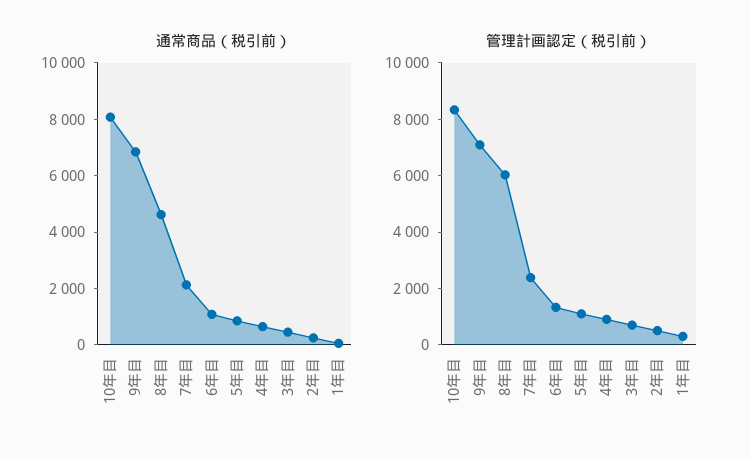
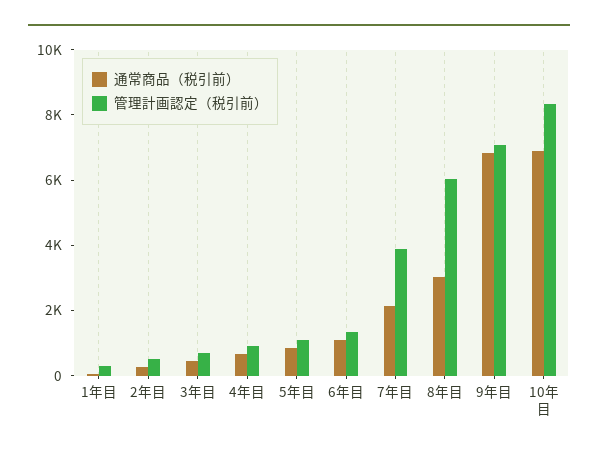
  {
    "通常商品（税引前）": {
-     "10年目": 8000,
+     "10年目": 7000,
      "9年目": 7000,
-     "8年目": 4500,
+     "8年目": 3000,
      "7年目": 2000,
      "6年目": 1000,
      "5年目": 1000,
      "4年目": 500,
      "3年目": 500,
      "2年目": 500,
      "1年目": 0
    },
    "管理計画認定（税引前）": {
      "10年目": 8500,
      "9年目": 7000,
      "8年目": 6000,
-     "7年目": 2500,
+     "7年目": 4000,
      "6年目": 1500,
      "5年目": 1000,
      "4年目": 1000,
      "3年目": 500,
      "2年目": 500,
      "1年目": 500
    }
  }

